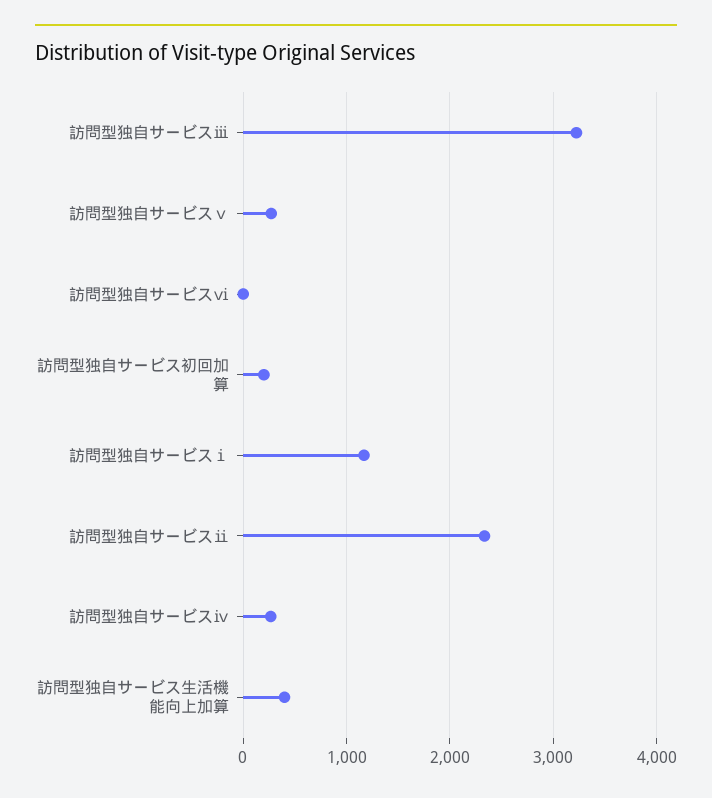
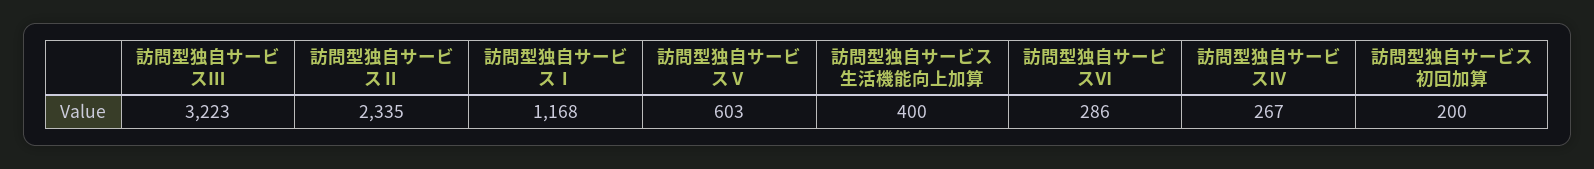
  {
    "訪問型独自サービスⅲ": 3223,
-   "訪問型独自サービスⅴ": 300,
+   "訪問型独自サービスⅴ": 603,
-   "訪問型独自サービスⅵ": 0,
+   "訪問型独自サービスⅵ": 286,
    "訪問型独自サービス初回加算": 200,
    "訪問型独自サービスⅰ": 1168,
    "訪問型独自サービスⅱ": 2335,
    "訪問型独自サービスⅳ": 267,
    "訪問型独自サービス生活機能向上加算": 400
  }

